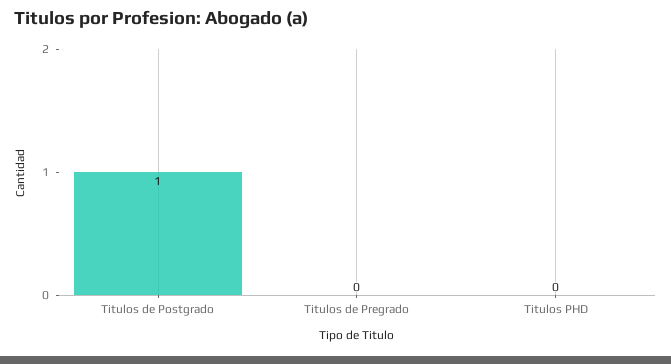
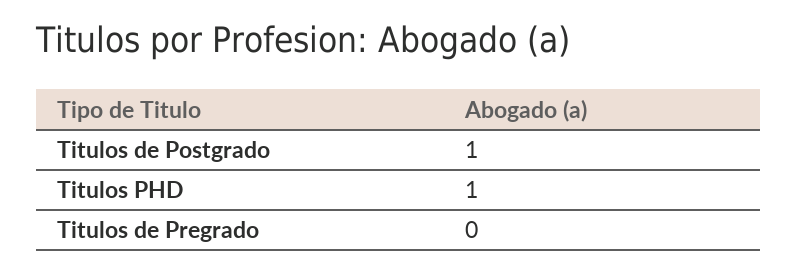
  {
    "Titulos de Postgrado": 1,
    "Titulos de Pregrado": 0,
-   "Titulos PHD": 0
+   "Titulos PHD": 1
  }

